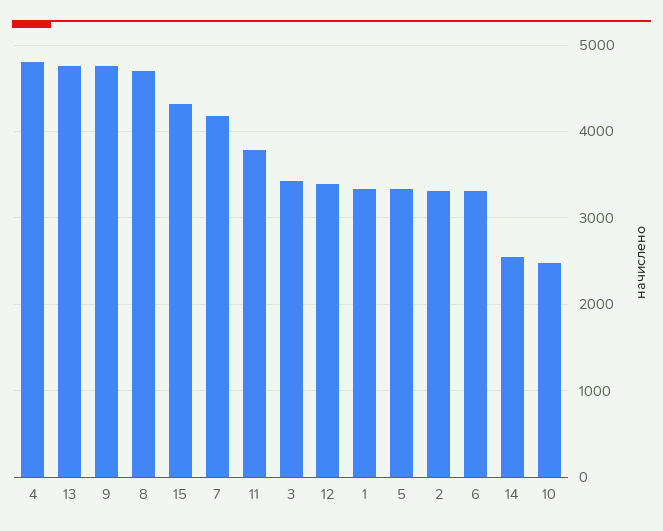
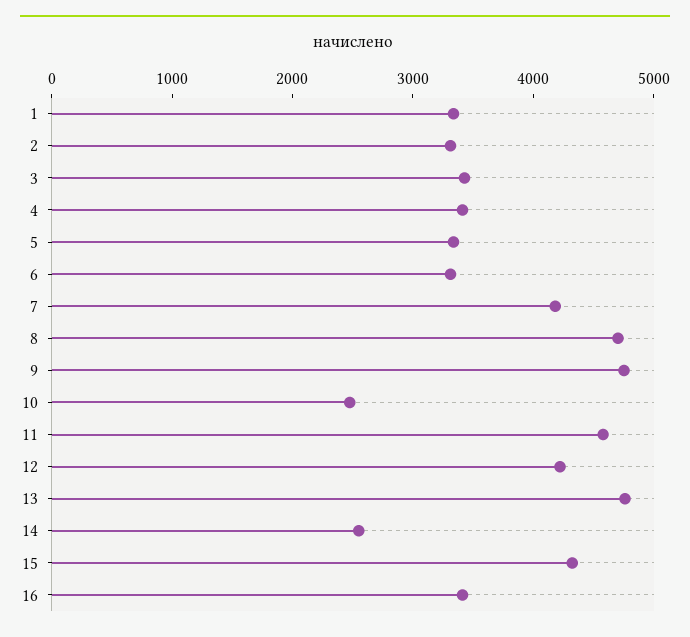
  {
-   "4": 4800,
+   "4": 3400,
    "13": 4800,
    "9": 4800,
    "8": 4700,
    "15": 4300,
    "7": 4200,
-   "11": 3800,
+   "11": 4600,
    "3": 3400,
-   "12": 3400,
+   "12": 4200,
    "1": 3300,
    "5": 3300,
    "2": 3300,
    "6": 3300,
    "14": 2600,
-   "10": 2500
+   "10": 2500,
+   "16": 3400
  }

